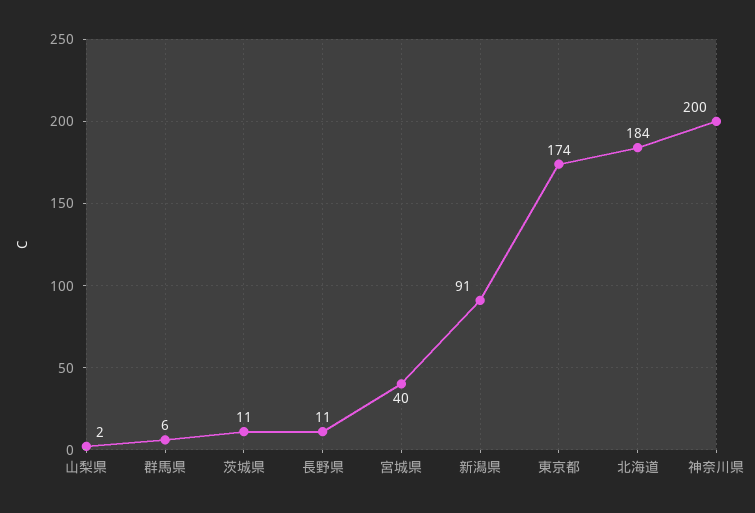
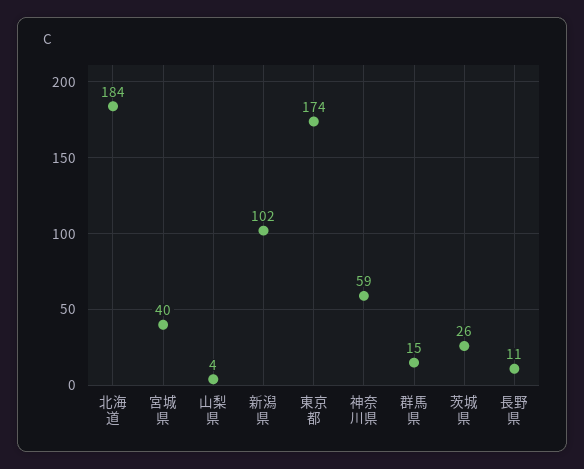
  {
-   "山梨県": 2,
+   "山梨県": 4,
-   "群馬県": 6,
+   "群馬県": 15,
-   "茨城県": 11,
+   "茨城県": 26,
    "長野県": 11,
    "宮城県": 40,
-   "新潟県": 91,
+   "新潟県": 102,
    "東京都": 174,
    "北海道": 184,
-   "神奈川県": 200
+   "神奈川県": 59
  }

